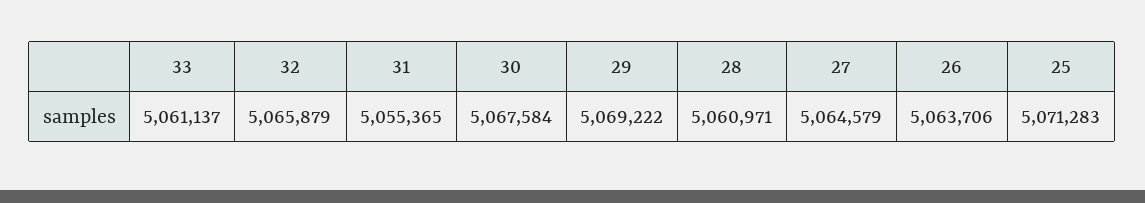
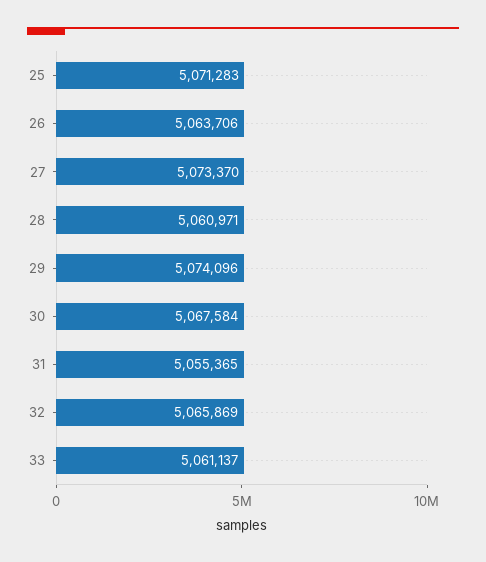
  {
    "33": 5061137,
-   "32": 5065879,
+   "32": 5065869,
    "31": 5055365,
    "30": 5067584,
-   "29": 5069222,
+   "29": 5074096,
    "28": 5060971,
-   "27": 5064579,
+   "27": 5073370,
    "26": 5063706,
    "25": 5071283
  }

